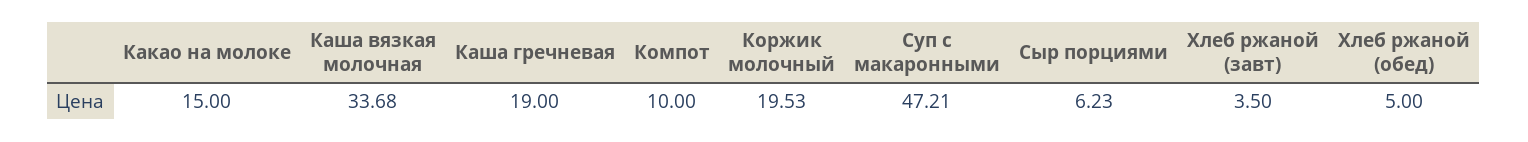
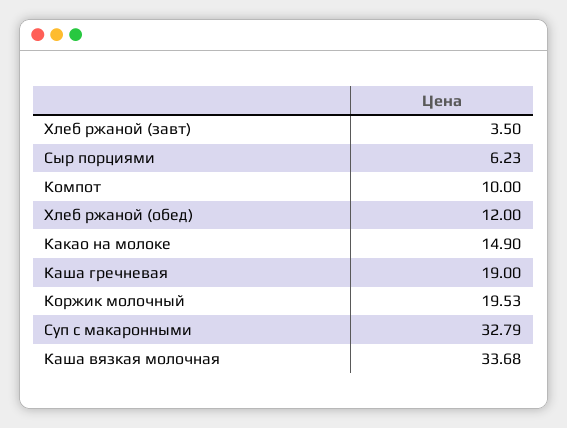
  {
-   "Какао на молоке": 15,
+   "Какао на молоке": 14.9,
    "Каша вязкая молочная": 33.68,
    "Каша гречневая": 19,
    "Компот": 10,
    "Коржик молочный": 19.53,
-   "Суп с макаронными": 47.21,
+   "Суп с макаронными": 32.79,
    "Сыр порциями": 6.23,
    "Хлеб ржаной (завт)": 3.5,
-   "Хлеб ржаной (обед)": 5
+   "Хлеб ржаной (обед)": 12
  }

